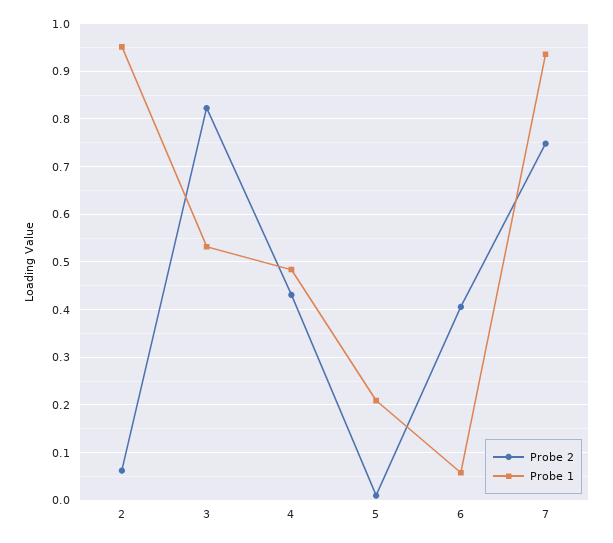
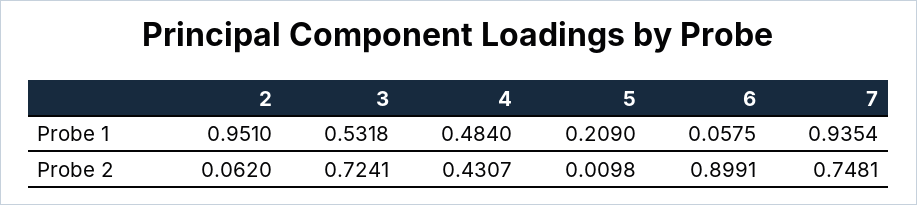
  {
    "Probe 2": {
      "2": 0.062,
-     "3": 0.82,
+     "3": 0.7241,
      "4": 0.4307,
      "5": 0.0098,
-     "6": 0.4,
+     "6": 0.8991,
      "7": 0.7481
    },
    "Probe 1": {
      "2": 0.951,
      "3": 0.5318,
      "4": 0.484,
      "5": 0.209,
      "6": 0.0575,
      "7": 0.9354
    }
  }

